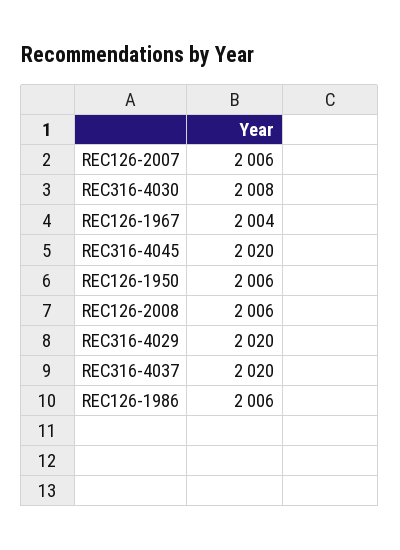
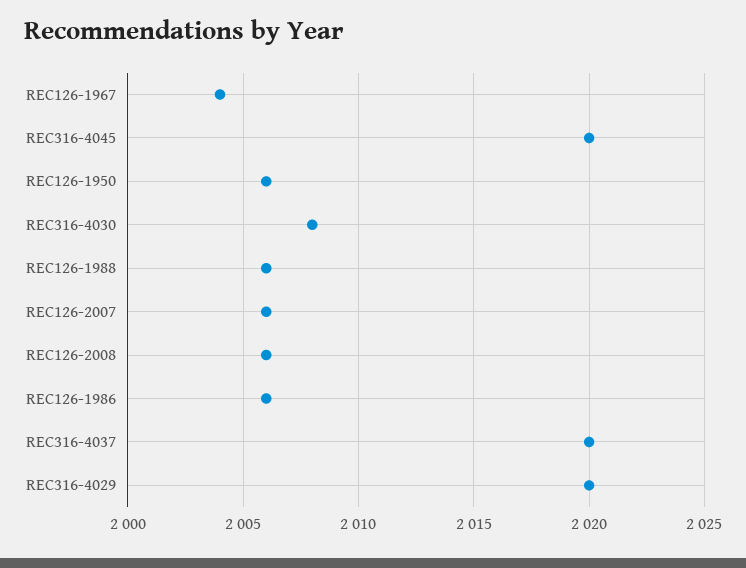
  {
    "REC126-2007": 2006,
    "REC316-4030": 2008,
    "REC126-1967": 2004,
    "REC316-4045": 2020,
    "REC126-1950": 2006,
    "REC126-2008": 2006,
    "REC316-4029": 2020,
    "REC316-4037": 2020,
-   "REC126-1986": 2006
+   "REC126-1986": 2006,
+   "REC126-1988": 2006
  }

